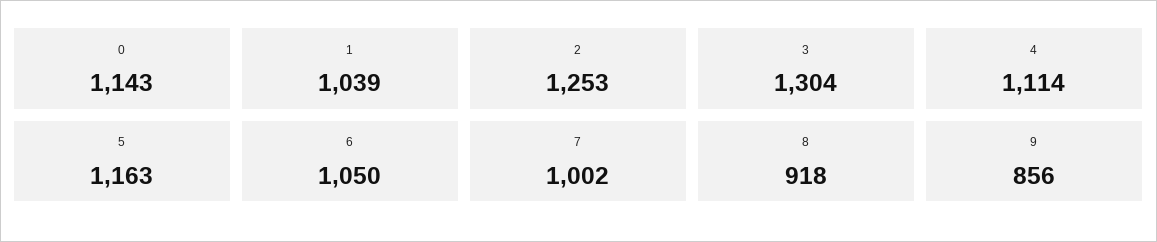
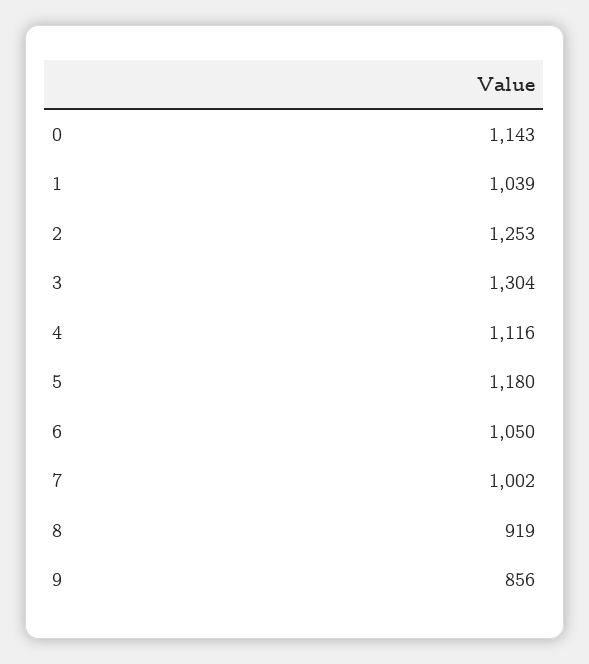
  {
    "0": 1143,
    "1": 1039,
    "2": 1253,
    "3": 1304,
-   "4": 1114,
+   "4": 1116,
-   "5": 1163,
+   "5": 1180,
    "6": 1050,
    "7": 1002,
-   "8": 918,
+   "8": 919,
    "9": 856
  }

